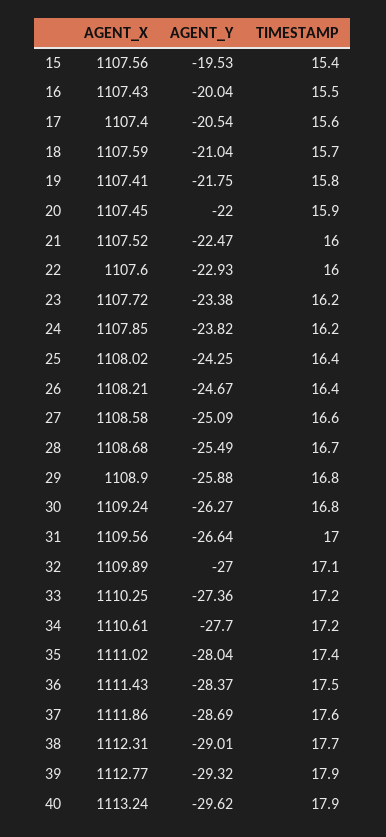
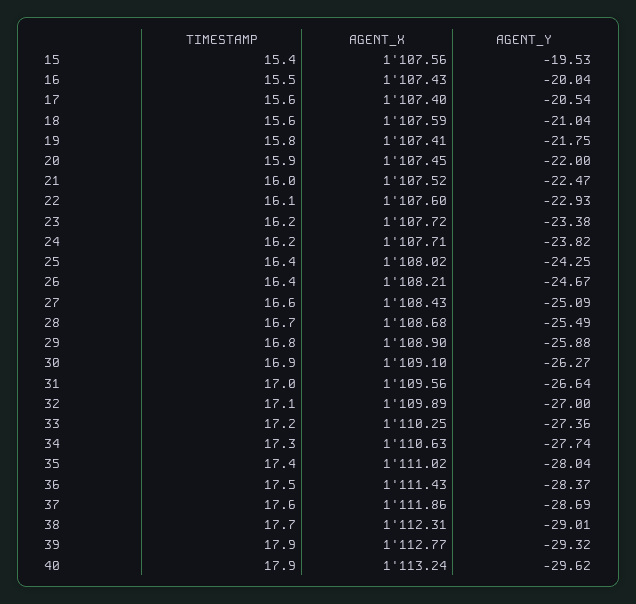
  {
    "AGENT_X": {
      "15": 1107.56,
      "16": 1107.43,
      "17": 1107.4,
      "18": 1107.59,
      "19": 1107.41,
      "20": 1107.45,
      "21": 1107.52,
      "22": 1107.6,
      "23": 1107.72,
-     "24": 1107.85,
+     "24": 1107.71,
      "25": 1108.02,
      "26": 1108.21,
-     "27": 1108.58,
+     "27": 1108.43,
      "28": 1108.68,
      "29": 1108.9,
-     "30": 1109.24,
+     "30": 1109.1,
      "31": 1109.56,
      "32": 1109.89,
      "33": 1110.25,
-     "34": 1110.61,
+     "34": 1110.63,
      "35": 1111.02,
      "36": 1111.43,
      "37": 1111.86,
      "38": 1112.31,
      "39": 1112.77,
      "40": 1113.24
    },
    "AGENT_Y": {
      "15": -19.53,
      "16": -20.04,
      "17": -20.54,
      "18": -21.04,
      "19": -21.75,
      "20": -22,
      "21": -22.47,
      "22": -22.93,
      "23": -23.38,
      "24": -23.82,
      "25": -24.25,
      "26": -24.67,
      "27": -25.09,
      "28": -25.49,
      "29": -25.88,
      "30": -26.27,
      "31": -26.64,
      "32": -27,
      "33": -27.36,
-     "34": -27.7,
+     "34": -27.74,
      "35": -28.04,
      "36": -28.37,
      "37": -28.69,
      "38": -29.01,
      "39": -29.32,
      "40": -29.62
    },
    "TIMESTAMP": {
      "15": 15.4,
      "16": 15.5,
      "17": 15.6,
-     "18": 15.7,
+     "18": 15.6,
      "19": 15.8,
      "20": 15.9,
      "21": 16,
-     "22": 16,
+     "22": 16.1,
      "23": 16.2,
      "24": 16.2,
      "25": 16.4,
      "26": 16.4,
      "27": 16.6,
      "28": 16.7,
      "29": 16.8,
-     "30": 16.8,
+     "30": 16.9,
      "31": 17,
      "32": 17.1,
      "33": 17.2,
-     "34": 17.2,
+     "34": 17.3,
      "35": 17.4,
      "36": 17.5,
      "37": 17.6,
      "38": 17.7,
      "39": 17.9,
      "40": 17.9
    }
  }

